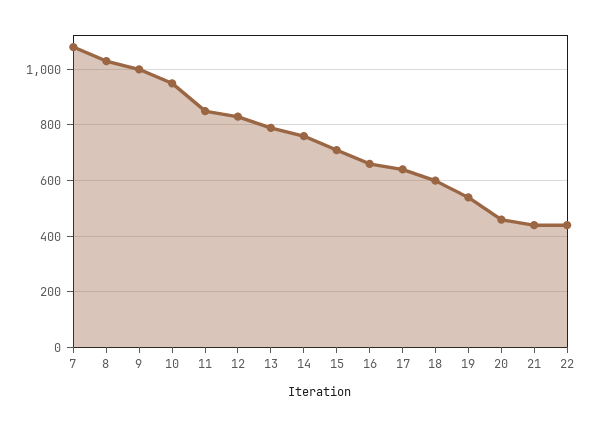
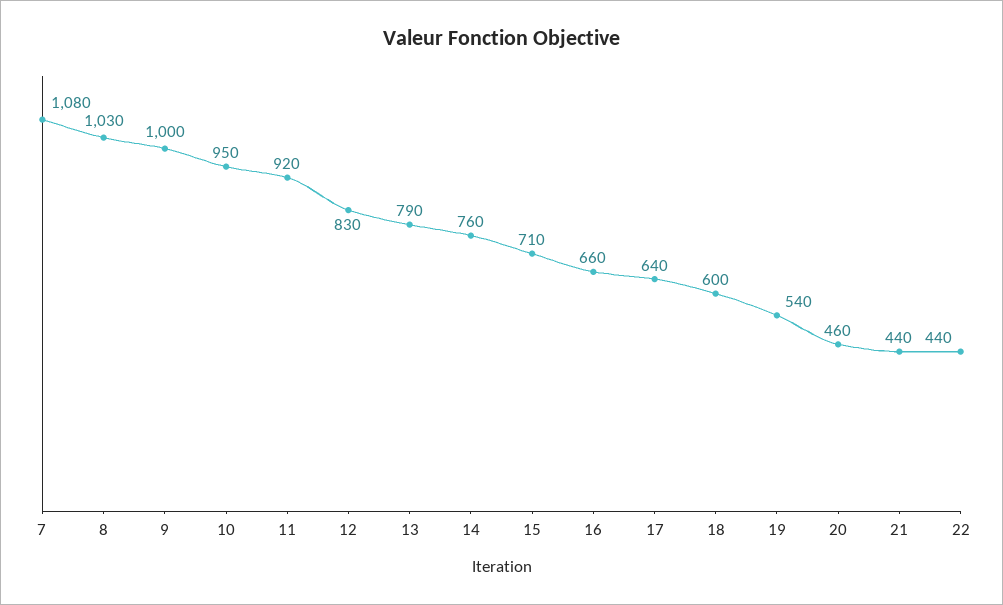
  {
    "7": 1080,
    "8": 1030,
    "9": 1000,
    "10": 950,
-   "11": 850,
+   "11": 920,
    "12": 830,
    "13": 790,
    "14": 760,
    "15": 710,
    "16": 660,
    "17": 640,
    "18": 600,
    "19": 540,
    "20": 460,
    "21": 440,
    "22": 440
  }

